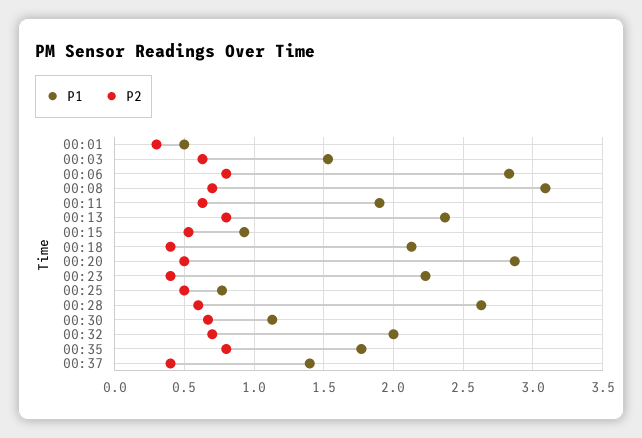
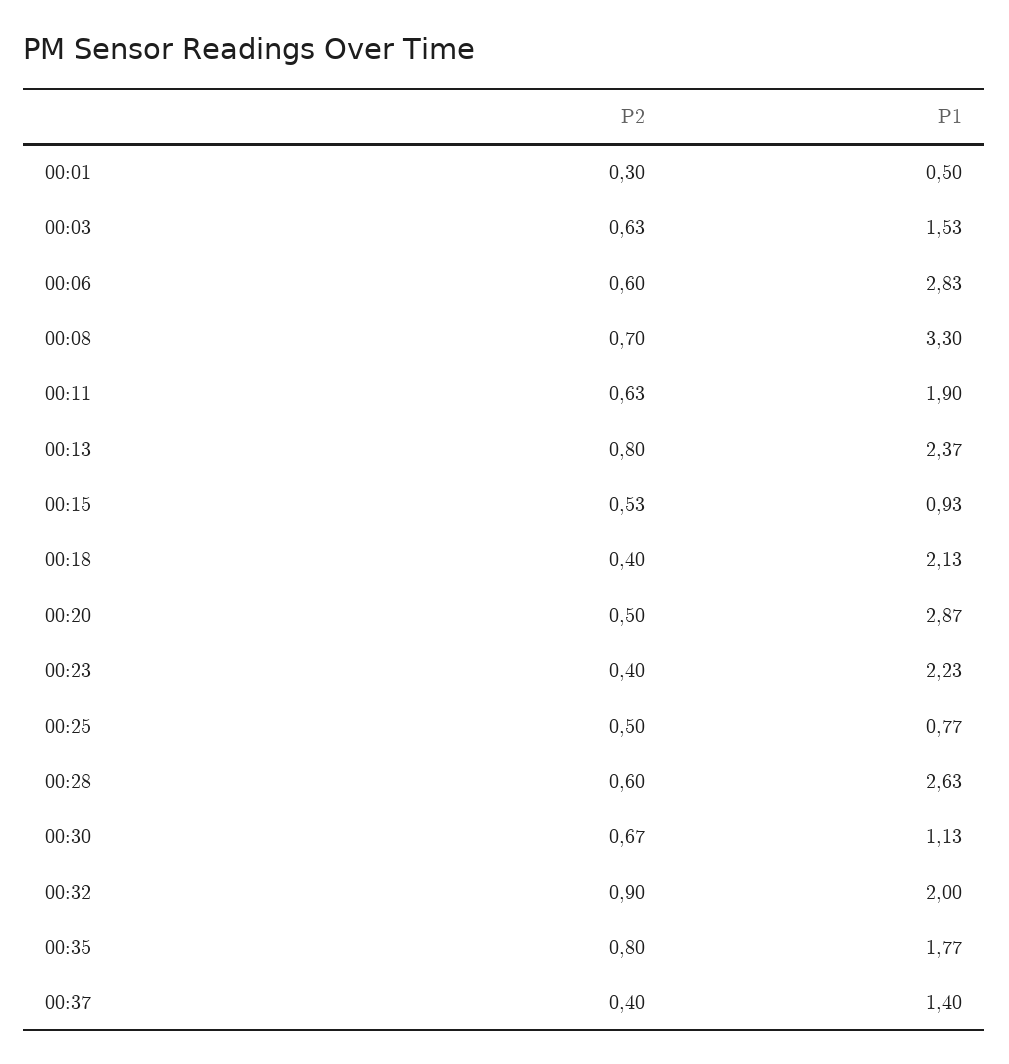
  {
    "P1": {
      "00:01": 0.5,
      "00:03": 1.53,
      "00:06": 2.83,
-     "00:08": 3.1,
+     "00:08": 3.3,
      "00:11": 1.9,
      "00:13": 2.37,
      "00:15": 0.93,
      "00:18": 2.13,
      "00:20": 2.87,
      "00:23": 2.23,
      "00:25": 0.77,
      "00:28": 2.63,
      "00:30": 1.13,
      "00:32": 2,
      "00:35": 1.77,
      "00:37": 1.4
    },
    "P2": {
      "00:01": 0.3,
      "00:03": 0.63,
-     "00:06": 0.8,
+     "00:06": 0.6,
      "00:08": 0.7,
      "00:11": 0.63,
      "00:13": 0.8,
      "00:15": 0.53,
      "00:18": 0.4,
      "00:20": 0.5,
      "00:23": 0.4,
      "00:25": 0.5,
      "00:28": 0.6,
      "00:30": 0.67,
-     "00:32": 0.7,
+     "00:32": 0.9,
      "00:35": 0.8,
      "00:37": 0.4
    }
  }

